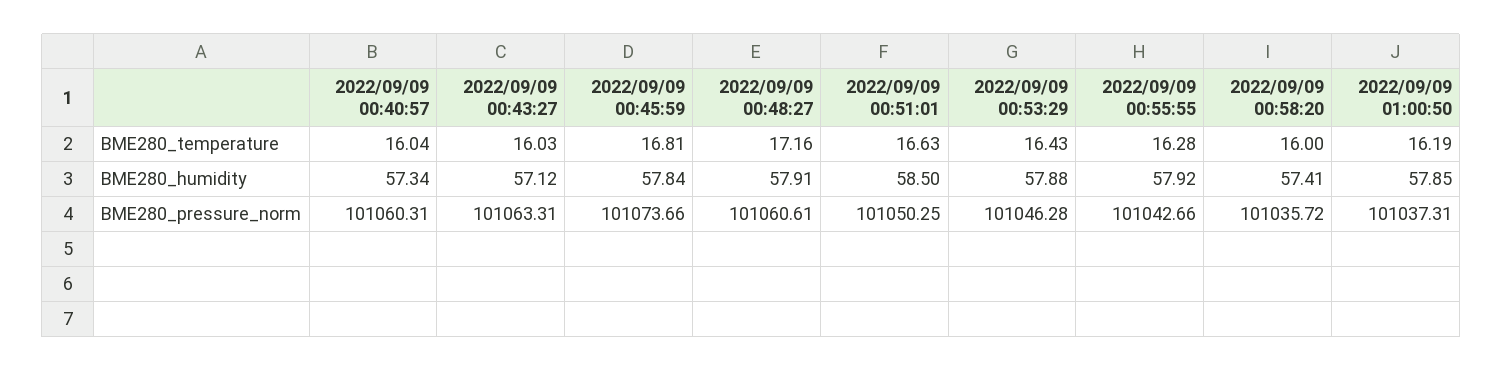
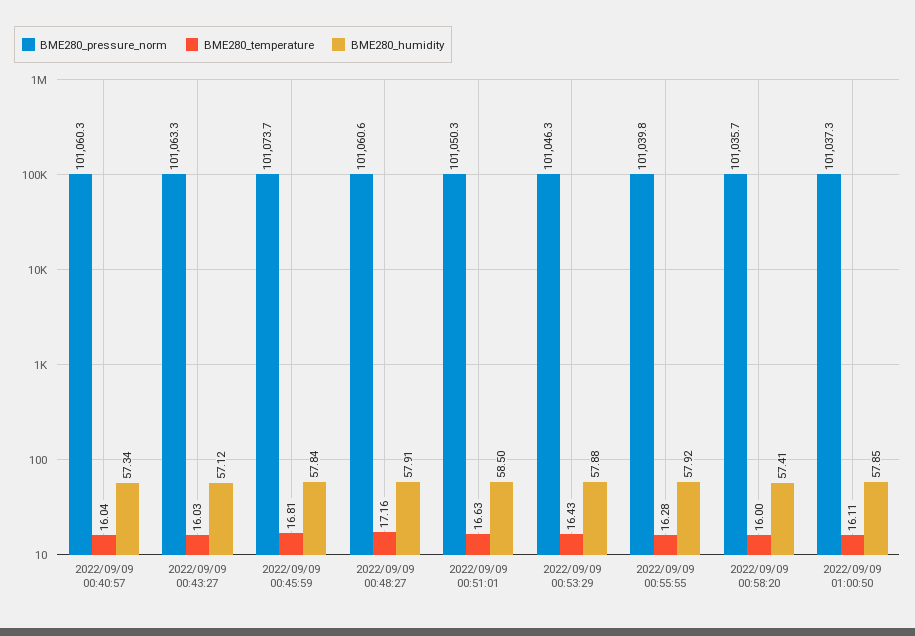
  {
    "BME280_temperature": {
      "2022/09/09 00:40:57": 16.04,
      "2022/09/09 00:43:27": 16.03,
      "2022/09/09 00:45:59": 16.81,
      "2022/09/09 00:48:27": 17.16,
      "2022/09/09 00:51:01": 16.63,
      "2022/09/09 00:53:29": 16.43,
      "2022/09/09 00:55:55": 16.28,
      "2022/09/09 00:58:20": 16,
-     "2022/09/09 01:00:50": 16.19
+     "2022/09/09 01:00:50": 16.11
    },
    "BME280_humidity": {
      "2022/09/09 00:40:57": 57.34,
      "2022/09/09 00:43:27": 57.12,
      "2022/09/09 00:45:59": 57.84,
      "2022/09/09 00:48:27": 57.91,
      "2022/09/09 00:51:01": 58.5,
      "2022/09/09 00:53:29": 57.88,
      "2022/09/09 00:55:55": 57.92,
      "2022/09/09 00:58:20": 57.41,
      "2022/09/09 01:00:50": 57.85
    },
    "BME280_pressure_norm": {
      "2022/09/09 00:40:57": 101060.31,
      "2022/09/09 00:43:27": 101063.31,
      "2022/09/09 00:45:59": 101073.66,
      "2022/09/09 00:48:27": 101060.61,
      "2022/09/09 00:51:01": 101050.25,
      "2022/09/09 00:53:29": 101046.28,
-     "2022/09/09 00:55:55": 101042.66,
+     "2022/09/09 00:55:55": 101039.8,
      "2022/09/09 00:58:20": 101035.72,
      "2022/09/09 01:00:50": 101037.31
    }
  }

